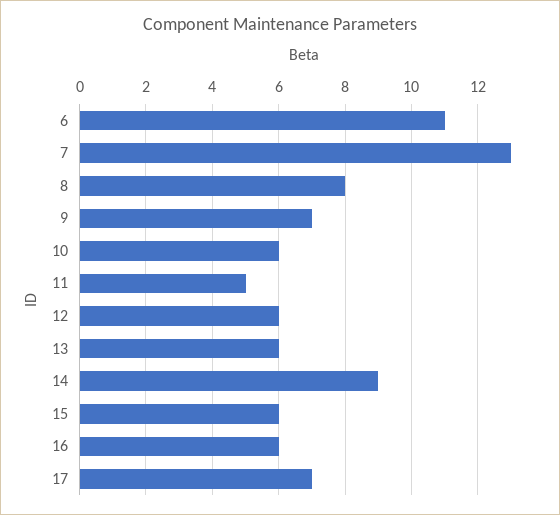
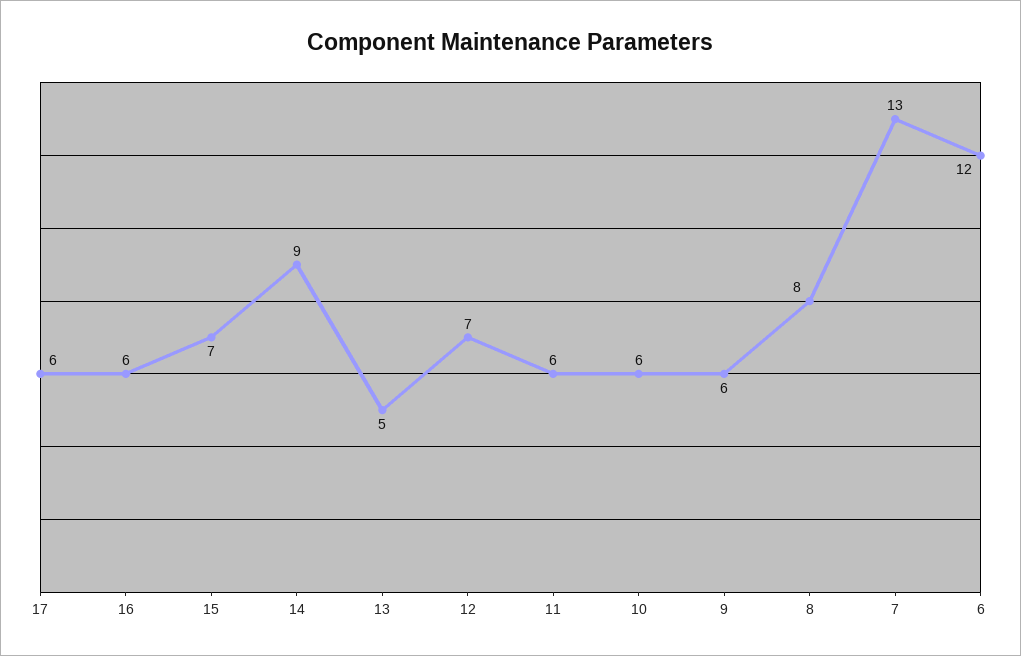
  {
-   "6": 11,
+   "6": 12,
    "7": 13,
    "8": 8,
-   "9": 7,
+   "9": 6,
    "10": 6,
-   "11": 5,
+   "11": 6,
-   "12": 6,
+   "12": 7,
-   "13": 6,
+   "13": 5,
    "14": 9,
-   "15": 6,
+   "15": 7,
    "16": 6,
-   "17": 7
+   "17": 6
  }

